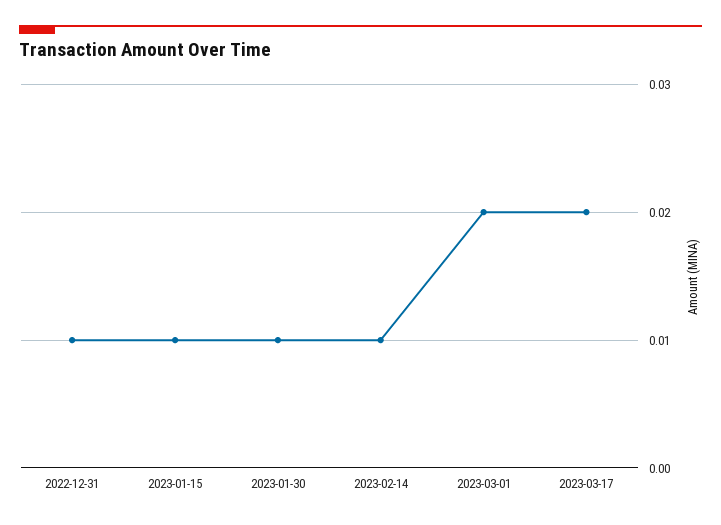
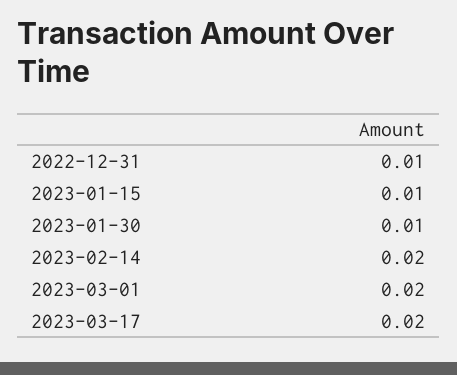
  {
    "2022-12-31": 0.01,
    "2023-01-15": 0.01,
    "2023-01-30": 0.01,
-   "2023-02-14": 0.01,
+   "2023-02-14": 0.02,
    "2023-03-01": 0.02,
    "2023-03-17": 0.02
  }

